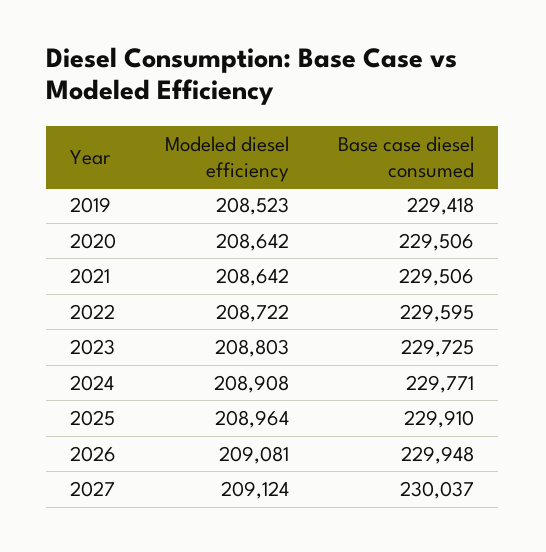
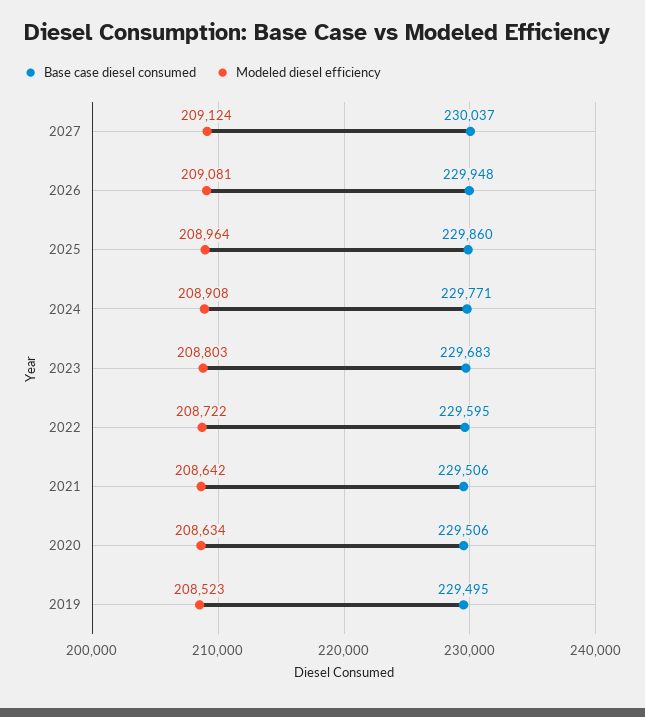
  {
    "Modeled diesel efficiency": {
      "2019": 208523,
-     "2020": 208642,
+     "2020": 208634,
      "2021": 208642,
      "2022": 208722,
      "2023": 208803,
      "2024": 208908,
      "2025": 208964,
      "2026": 209081,
      "2027": 209124
    },
    "Base case diesel consumed": {
-     "2019": 229418,
+     "2019": 229495,
      "2020": 229506,
      "2021": 229506,
      "2022": 229595,
-     "2023": 229725,
+     "2023": 229683,
      "2024": 229771,
-     "2025": 229910,
+     "2025": 229860,
      "2026": 229948,
      "2027": 230037
    }
  }

